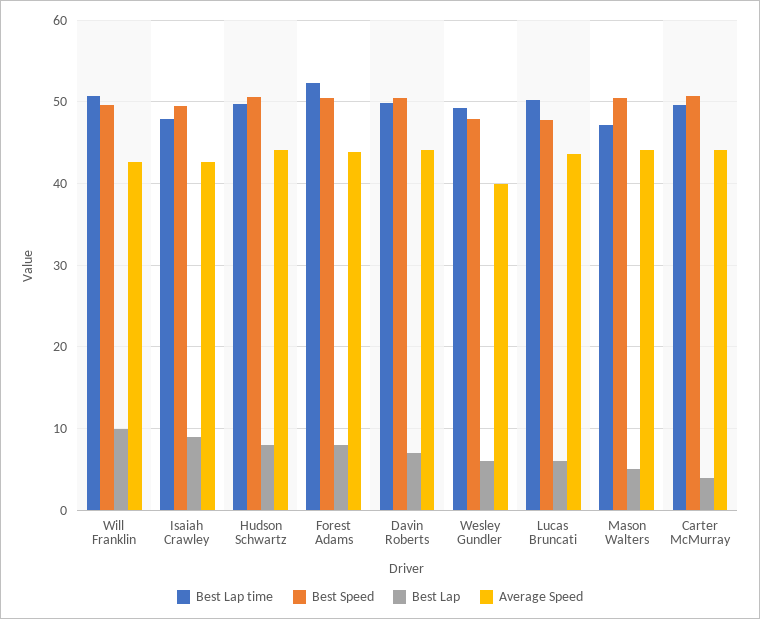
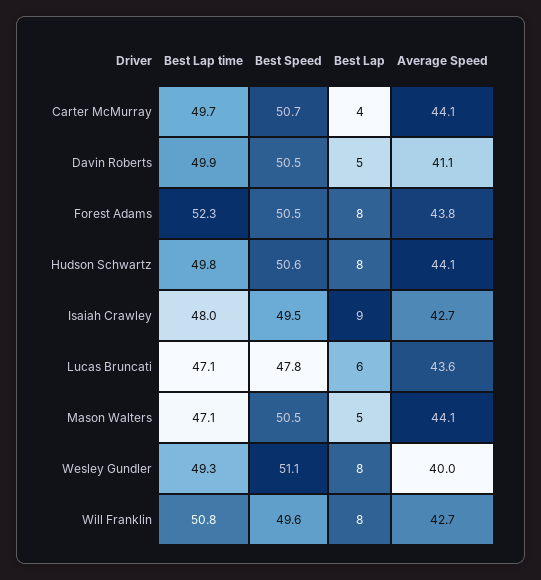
  {
    "Best Lap time": {
      "Will Franklin": 50.8,
      "Isaiah Crawley": 48,
      "Hudson Schwartz": 49.8,
      "Forest Adams": 52.3,
      "Davin Roberts": 49.9,
      "Wesley Gundler": 49.3,
-     "Lucas Bruncati": 50,
+     "Lucas Bruncati": 47.1,
      "Mason Walters": 47.1,
      "Carter McMurray": 49.7
    },
    "Best Speed": {
      "Will Franklin": 49.6,
      "Isaiah Crawley": 49.5,
      "Hudson Schwartz": 50.6,
      "Forest Adams": 50.5,
      "Davin Roberts": 50.5,
-     "Wesley Gundler": 48,
+     "Wesley Gundler": 51.1,
      "Lucas Bruncati": 47.8,
      "Mason Walters": 50.5,
      "Carter McMurray": 50.7
    },
    "Best Lap": {
-     "Will Franklin": 10,
+     "Will Franklin": 8,
      "Isaiah Crawley": 9,
      "Hudson Schwartz": 8,
      "Forest Adams": 8,
-     "Davin Roberts": 7,
+     "Davin Roberts": 5,
-     "Wesley Gundler": 6,
+     "Wesley Gundler": 8,
      "Lucas Bruncati": 6,
      "Mason Walters": 5,
      "Carter McMurray": 4
    },
    "Average Speed": {
      "Will Franklin": 42.7,
      "Isaiah Crawley": 42.7,
      "Hudson Schwartz": 44.1,
      "Forest Adams": 43.8,
-     "Davin Roberts": 44,
+     "Davin Roberts": 41.1,
      "Wesley Gundler": 40,
      "Lucas Bruncati": 43.6,
      "Mason Walters": 44.1,
      "Carter McMurray": 44.1
    }
  }

